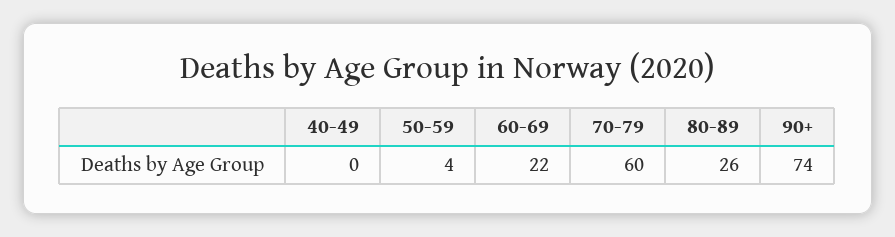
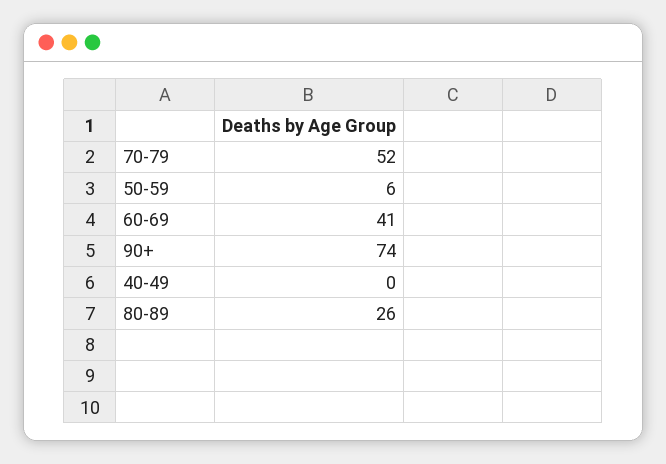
  {
    "40-49": 0,
-   "50-59": 4,
+   "50-59": 6,
-   "60-69": 22,
+   "60-69": 41,
-   "70-79": 60,
+   "70-79": 52,
    "80-89": 26,
    "90+": 74
  }

